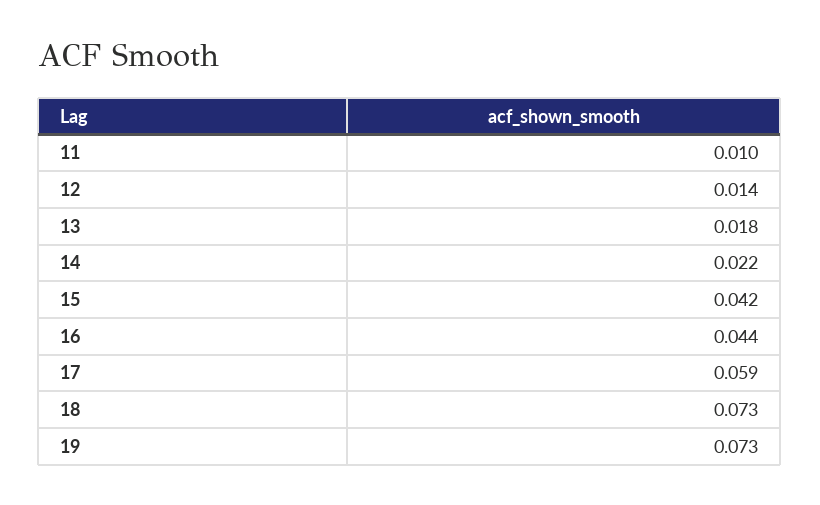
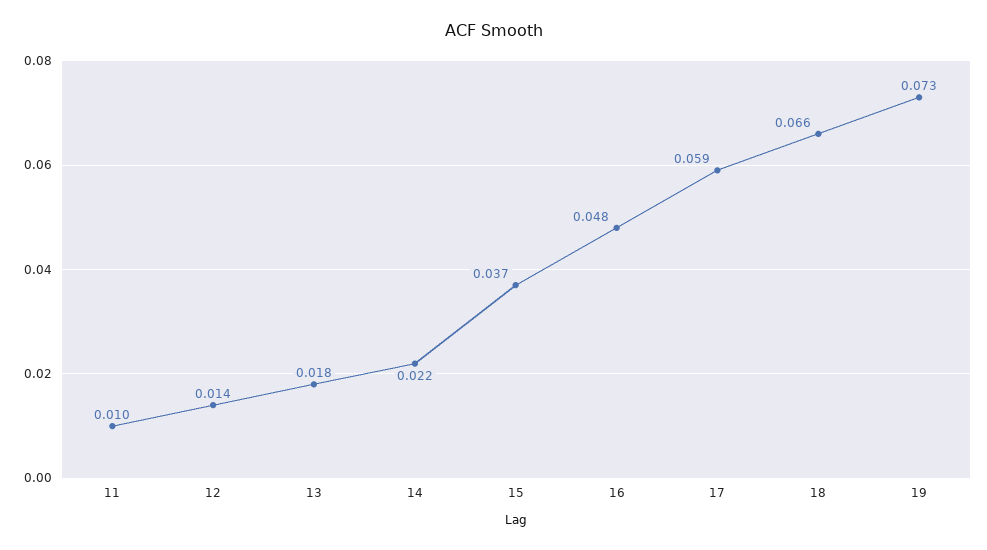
  {
    "11": 0.01,
    "12": 0.014,
    "13": 0.018,
    "14": 0.022,
-   "15": 0.042,
+   "15": 0.037,
-   "16": 0.044,
+   "16": 0.048,
    "17": 0.059,
-   "18": 0.073,
+   "18": 0.066,
    "19": 0.073
  }

